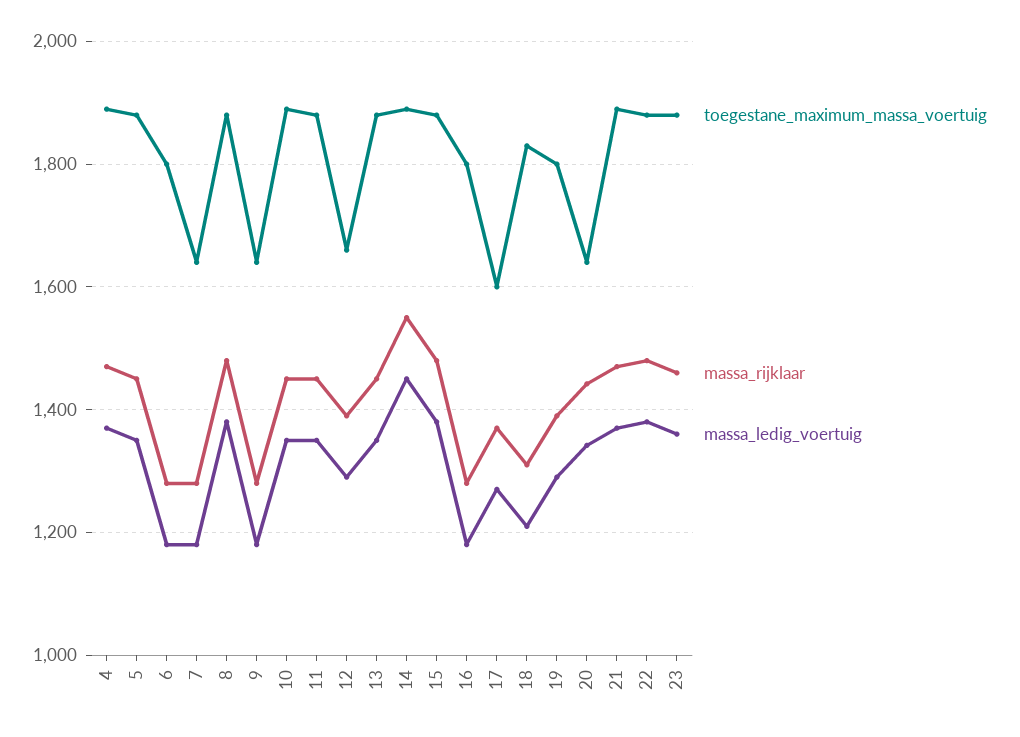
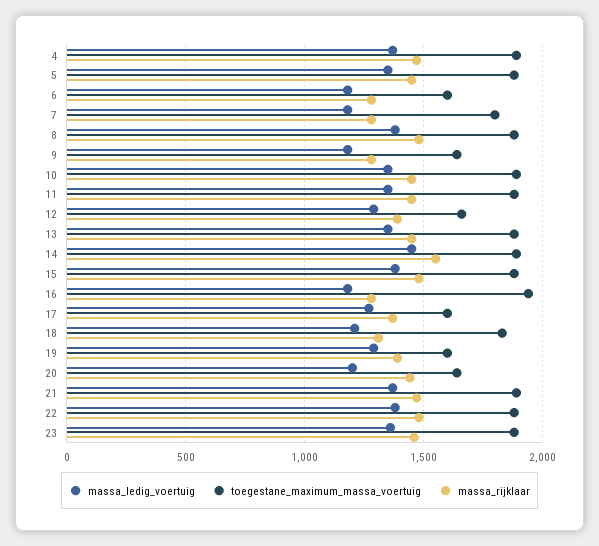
  {
    "toegestane_maximum_massa_voertuig": {
      "4": 1900,
      "5": 1880,
-     "6": 1800,
+     "6": 1600,
-     "7": 1640,
+     "7": 1800,
      "8": 1880,
      "9": 1640,
      "10": 1900,
      "11": 1880,
      "12": 1660,
      "13": 1880,
      "14": 1900,
      "15": 1880,
-     "16": 1800,
+     "16": 1950,
      "17": 1600,
      "18": 1840,
-     "19": 1800,
+     "19": 1600,
      "20": 1640,
      "21": 1900,
      "22": 1880,
      "23": 1880
    },
    "massa_rijklaar": {
      "4": 1480,
      "5": 1460,
      "6": 1280,
      "7": 1280,
      "8": 1480,
      "9": 1280,
      "10": 1460,
      "11": 1460,
      "12": 1400,
      "13": 1460,
      "14": 1560,
      "15": 1480,
      "16": 1280,
      "17": 1380,
      "18": 1320,
      "19": 1400,
      "20": 1440,
      "21": 1480,
      "22": 1480,
      "23": 1460
    },
    "massa_ledig_voertuig": {
      "4": 1380,
      "5": 1360,
      "6": 1180,
      "7": 1180,
      "8": 1380,
      "9": 1180,
      "10": 1360,
      "11": 1360,
      "12": 1300,
      "13": 1360,
      "14": 1460,
      "15": 1380,
      "16": 1180,
      "17": 1280,
      "18": 1220,
      "19": 1300,
-     "20": 1340,
+     "20": 1200,
      "21": 1380,
      "22": 1380,
      "23": 1360
    }
  }

